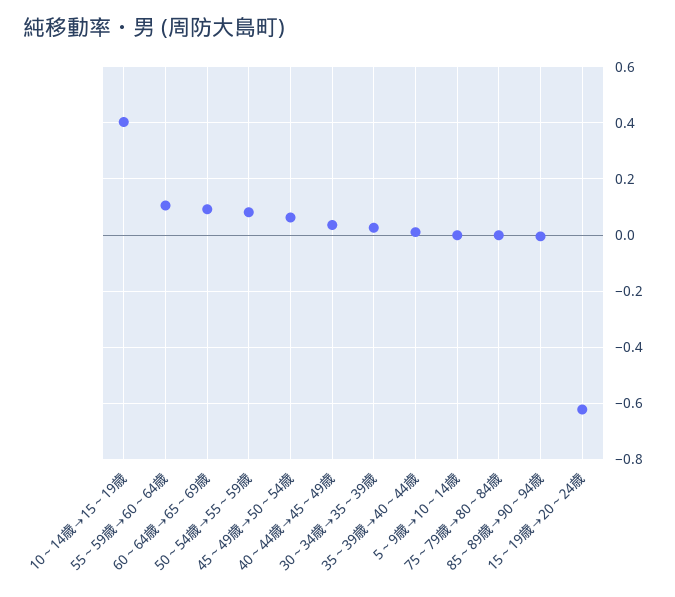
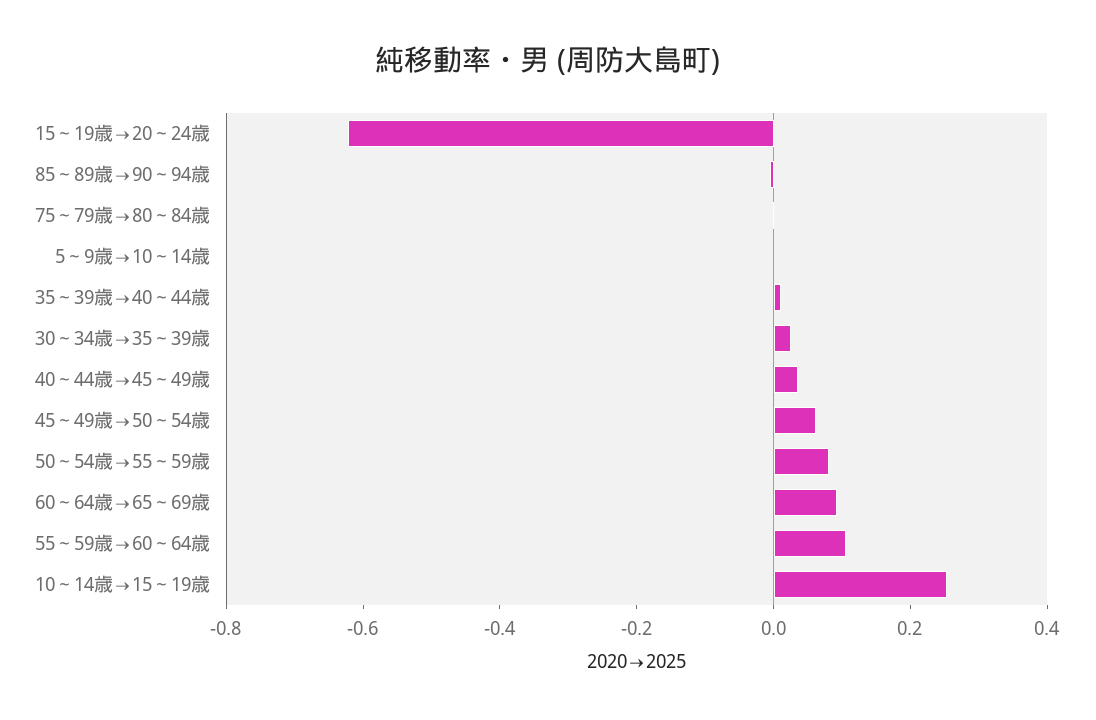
  {
-   "10～14歳→15～19歳": 0.4,
+   "10～14歳→15～19歳": 0.25,
    "55～59歳→60～64歳": 0.1,
    "60～64歳→65～69歳": 0.1,
    "50～54歳→55～59歳": 0.075,
    "45～49歳→50～54歳": 0.075,
    "40～44歳→45～49歳": 0.025,
    "30～34歳→35～39歳": 0.025,
    "35～39歳→40～44歳": 0,
    "5～9歳→10～14歳": 0,
    "75～79歳→80～84歳": 0,
    "85～89歳→90～94歳": 0,
    "15～19歳→20～24歳": -0.625
  }

